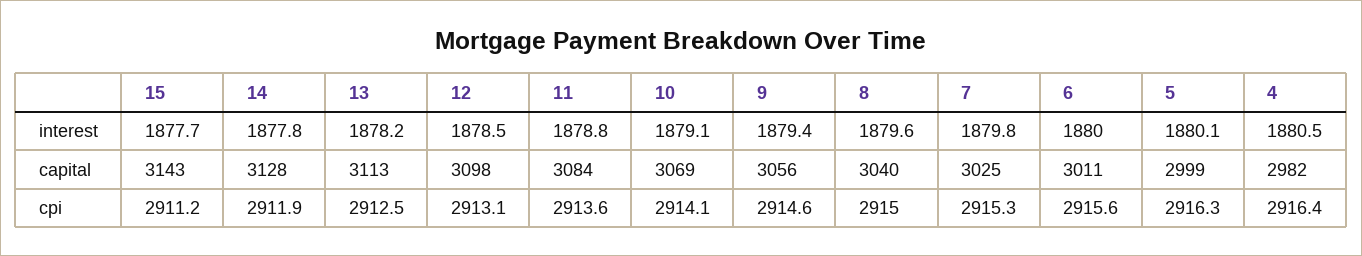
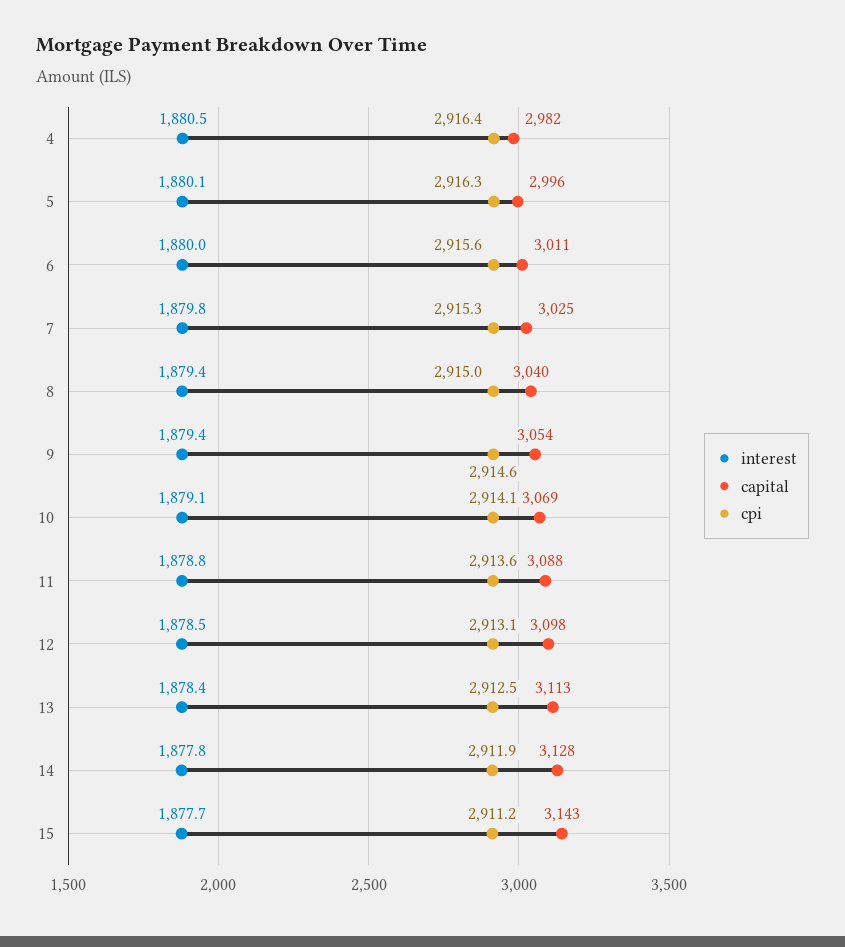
  {
    "interest": {
      "15": 1877.7,
      "14": 1877.8,
-     "13": 1878.2,
+     "13": 1878.4,
      "12": 1878.5,
      "11": 1878.8,
      "10": 1879.1,
      "9": 1879.4,
-     "8": 1879.6,
+     "8": 1879.4,
      "7": 1879.8,
      "6": 1880,
      "5": 1880.1,
      "4": 1880.5
    },
    "capital": {
      "15": 3143,
      "14": 3128,
      "13": 3113,
      "12": 3098,
-     "11": 3084,
+     "11": 3088,
      "10": 3069,
-     "9": 3056,
+     "9": 3054,
      "8": 3040,
      "7": 3025,
      "6": 3011,
-     "5": 2999,
+     "5": 2996,
      "4": 2982
    },
    "cpi": {
      "15": 2911.2,
      "14": 2911.9,
      "13": 2912.5,
      "12": 2913.1,
      "11": 2913.6,
      "10": 2914.1,
      "9": 2914.6,
      "8": 2915,
      "7": 2915.3,
      "6": 2915.6,
      "5": 2916.3,
      "4": 2916.4
    }
  }

